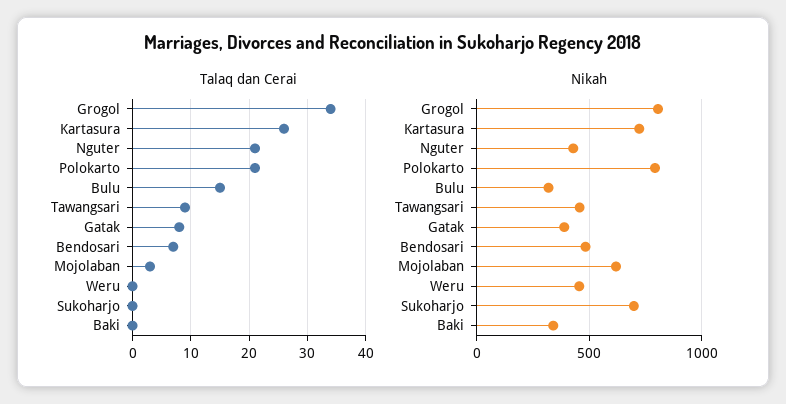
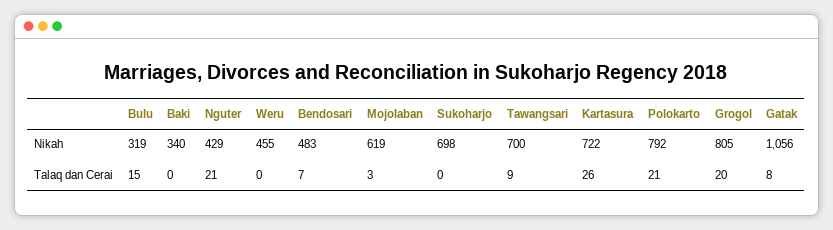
  {
    "Talaq dan Cerai": {
-     "Grogol": 35,
+     "Grogol": 20,
      "Kartasura": 26,
      "Nguter": 21,
      "Polokarto": 21,
      "Bulu": 15,
      "Tawangsari": 9,
      "Gatak": 8,
      "Bendosari": 7,
      "Mojolaban": 3,
      "Weru": 0,
      "Sukoharjo": 0,
      "Baki": 0
    },
    "Nikah": {
      "Grogol": 805,
      "Kartasura": 722,
      "Nguter": 429,
      "Polokarto": 792,
      "Bulu": 319,
-     "Tawangsari": 450,
+     "Tawangsari": 700,
-     "Gatak": 400,
+     "Gatak": 1056,
      "Bendosari": 483,
      "Mojolaban": 619,
      "Weru": 455,
      "Sukoharjo": 698,
      "Baki": 340
    }
  }

